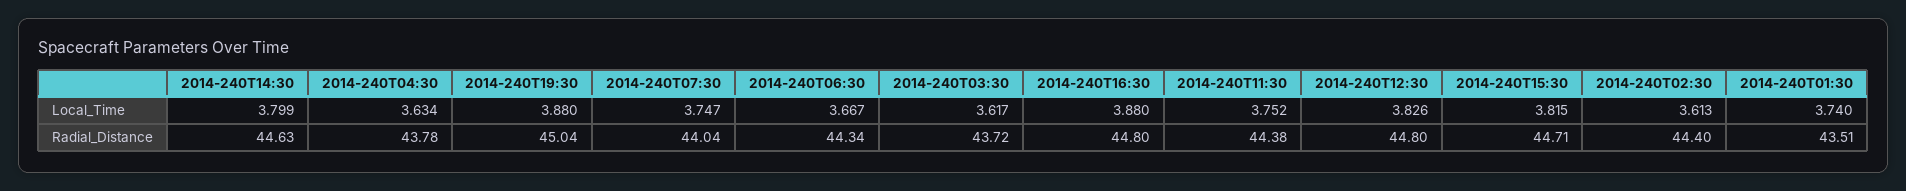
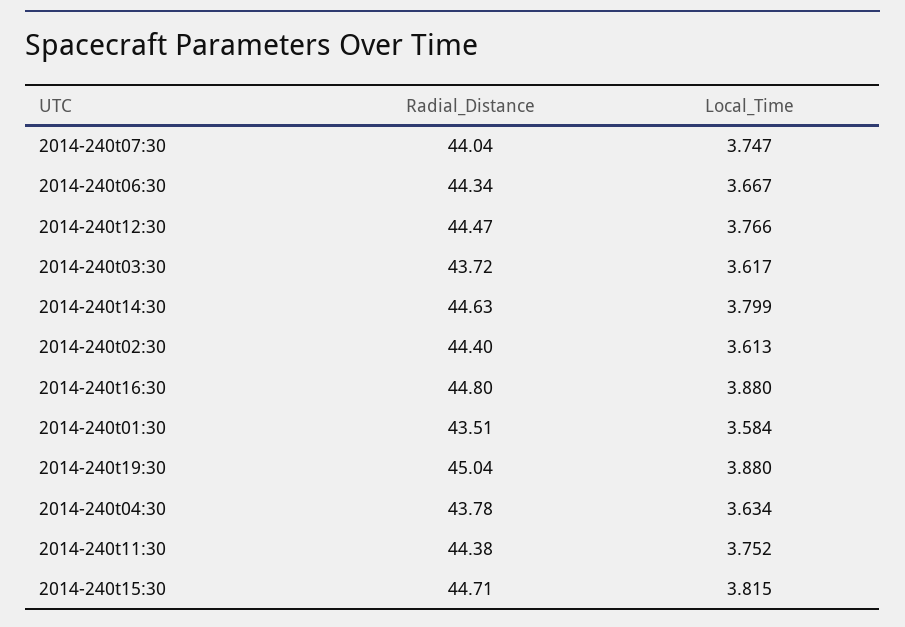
  {
    "2014-240T14:30": {
      "Local_Time": 3.799,
      "Radial_Distance": 44.63
    },
    "2014-240T04:30": {
      "Local_Time": 3.634,
      "Radial_Distance": 43.78
    },
    "2014-240T19:30": {
      "Local_Time": 3.88,
      "Radial_Distance": 45.04
    },
    "2014-240T07:30": {
      "Local_Time": 3.747,
      "Radial_Distance": 44.04
    },
    "2014-240T06:30": {
      "Local_Time": 3.667,
      "Radial_Distance": 44.34
    },
    "2014-240T03:30": {
      "Local_Time": 3.617,
      "Radial_Distance": 43.72
    },
    "2014-240T16:30": {
      "Local_Time": 3.88,
      "Radial_Distance": 44.8
    },
    "2014-240T11:30": {
      "Local_Time": 3.752,
      "Radial_Distance": 44.38
    },
    "2014-240T12:30": {
-     "Local_Time": 3.826,
+     "Local_Time": 3.766,
-     "Radial_Distance": 44.8
+     "Radial_Distance": 44.47
    },
    "2014-240T15:30": {
      "Local_Time": 3.815,
      "Radial_Distance": 44.71
    },
    "2014-240T02:30": {
      "Local_Time": 3.613,
      "Radial_Distance": 44.4
    },
    "2014-240T01:30": {
-     "Local_Time": 3.74,
+     "Local_Time": 3.584,
      "Radial_Distance": 43.51
    }
  }

